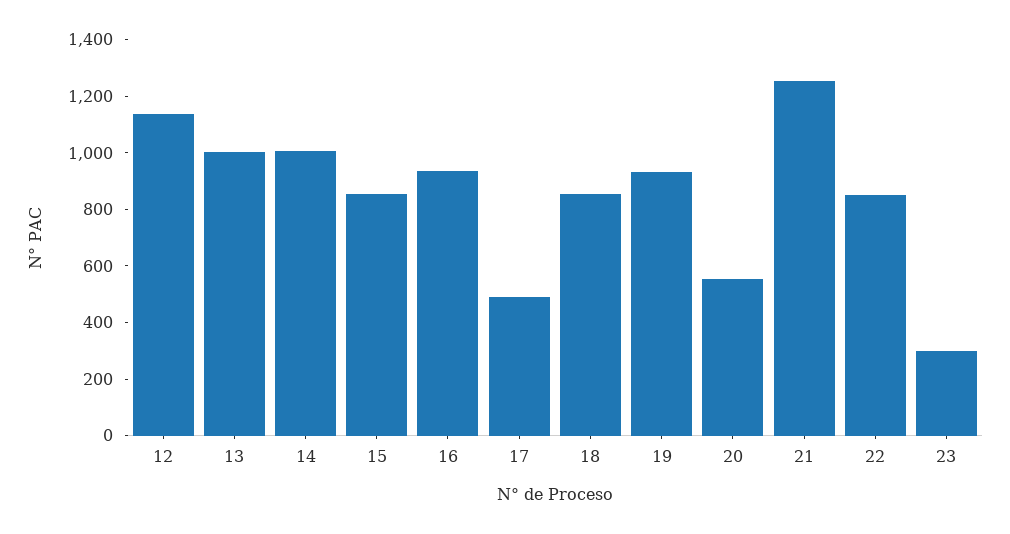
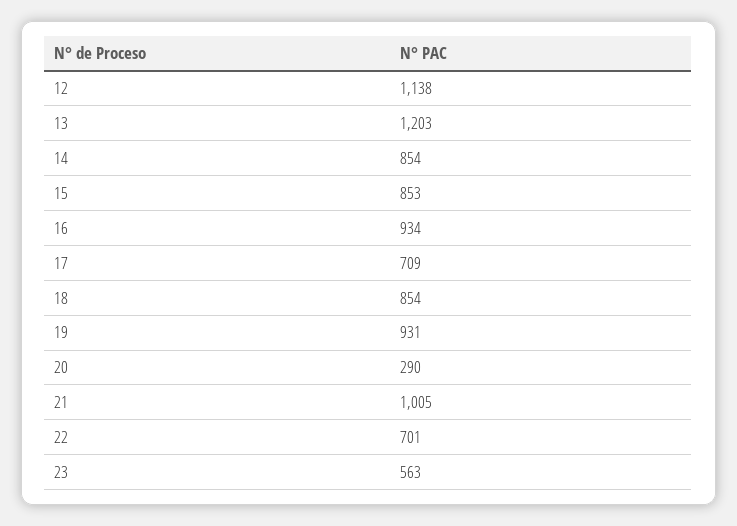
  {
    "12": 1138,
-   "13": 1000,
+   "13": 1203,
-   "14": 1000,
+   "14": 854,
    "15": 853,
    "16": 934,
-   "17": 500,
+   "17": 709,
    "18": 854,
    "19": 931,
-   "20": 550,
+   "20": 290,
-   "21": 1250,
+   "21": 1005,
-   "22": 850,
+   "22": 701,
-   "23": 300
+   "23": 563
  }

